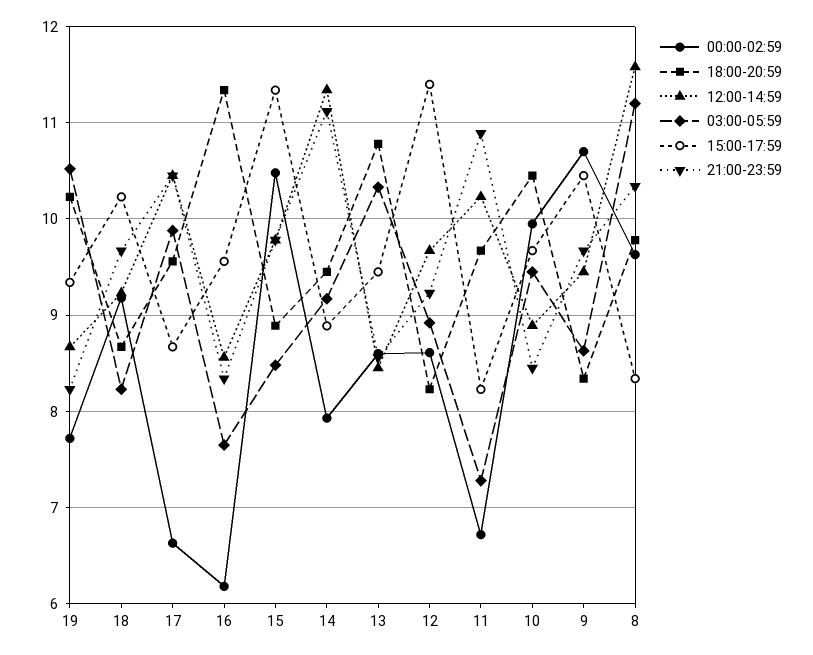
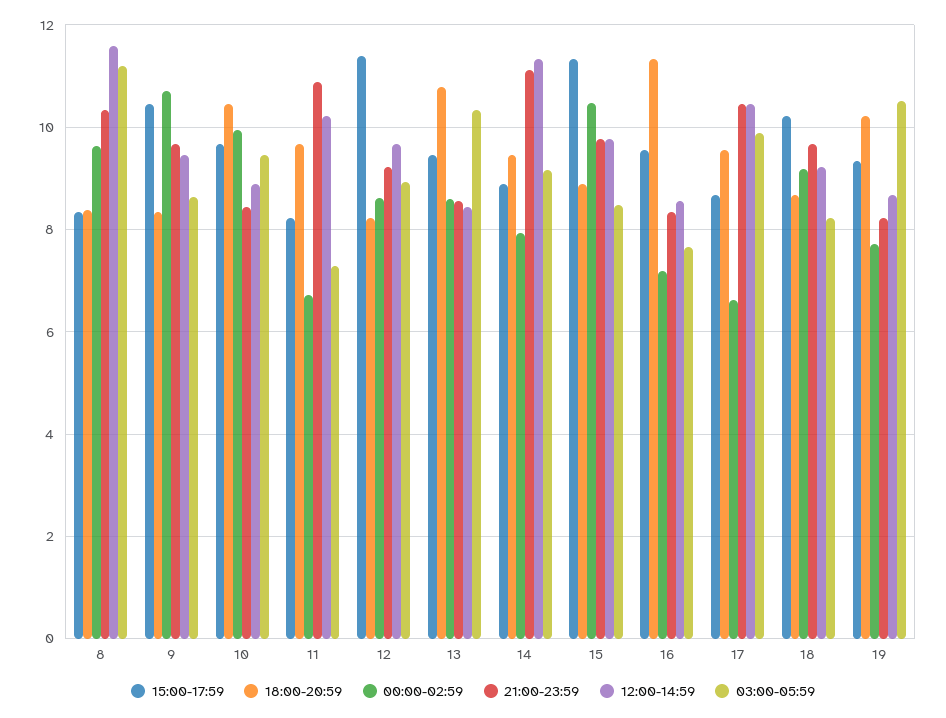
  {
    "00:00-02:59": {
      "19": 7.7,
      "18": 9.2,
      "17": 6.6,
-     "16": 6.2,
+     "16": 7.2,
      "15": 10.5,
      "14": 7.9,
      "13": 8.6,
      "12": 8.6,
      "11": 6.7,
      "10": 10,
      "9": 10.7,
      "8": 9.6
    },
    "18:00-20:59": {
      "19": 10.2,
      "18": 8.7,
      "17": 9.6,
      "16": 11.3,
      "15": 8.9,
      "14": 9.5,
      "13": 10.8,
      "12": 8.2,
      "11": 9.7,
      "10": 10.5,
      "9": 8.3,
-     "8": 9.8
+     "8": 8.4
    },
    "12:00-14:59": {
      "19": 8.7,
      "18": 9.2,
      "17": 10.5,
      "16": 8.6,
      "15": 9.8,
      "14": 11.3,
      "13": 8.5,
      "12": 9.7,
      "11": 10.2,
      "10": 8.9,
      "9": 9.5,
      "8": 11.6
    },
    "03:00-05:59": {
      "19": 10.5,
      "18": 8.2,
      "17": 9.9,
      "16": 7.7,
      "15": 8.5,
      "14": 9.2,
      "13": 10.3,
      "12": 8.9,
      "11": 7.3,
      "10": 9.5,
      "9": 8.6,
      "8": 11.2
    },
    "15:00-17:59": {
      "19": 9.3,
      "18": 10.2,
      "17": 8.7,
      "16": 9.6,
      "15": 11.3,
      "14": 8.9,
      "13": 9.5,
      "12": 11.4,
      "11": 8.2,
      "10": 9.7,
      "9": 10.5,
      "8": 8.3
    },
    "21:00-23:59": {
      "19": 8.2,
      "18": 9.7,
      "17": 10.5,
      "16": 8.3,
      "15": 9.8,
      "14": 11.1,
      "13": 8.6,
      "12": 9.2,
      "11": 10.9,
      "10": 8.5,
      "9": 9.7,
      "8": 10.3
    }
  }

